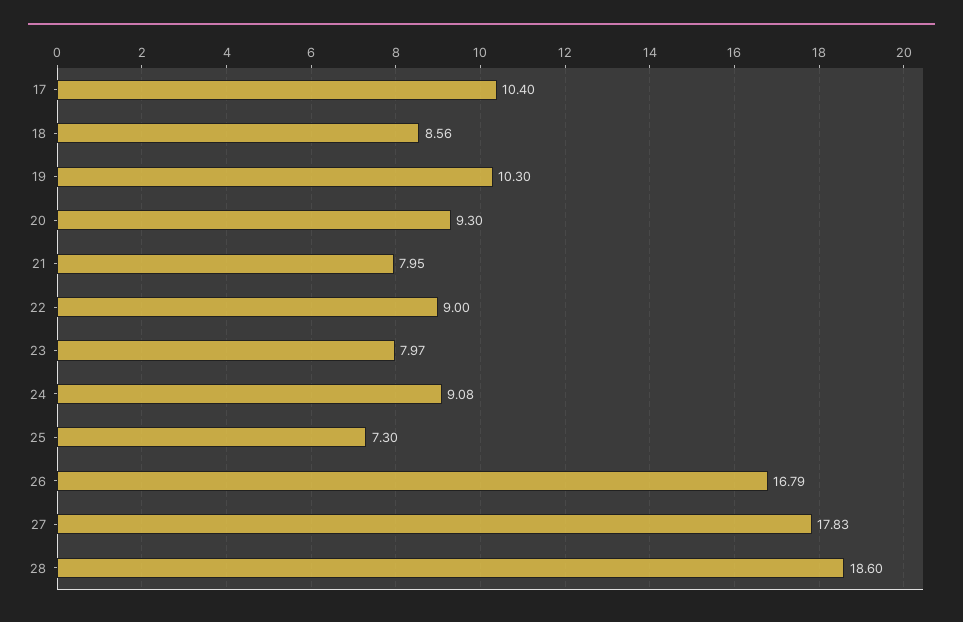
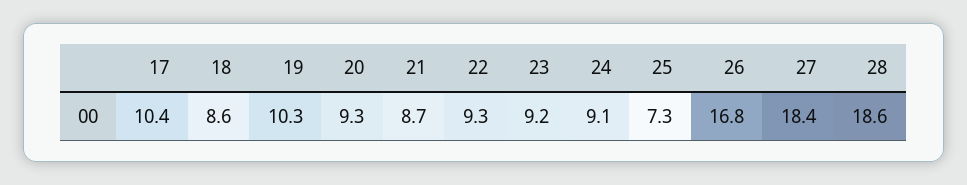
  {
    "17": 10.4,
    "18": 8.56,
    "19": 10.3,
    "20": 9.3,
-   "21": 7.95,
+   "21": 8.7,
-   "22": 9,
+   "22": 9.3,
-   "23": 7.97,
+   "23": 9.2,
    "24": 9.08,
    "25": 7.3,
    "26": 16.79,
-   "27": 17.83,
+   "27": 18.4,
    "28": 18.6
  }

